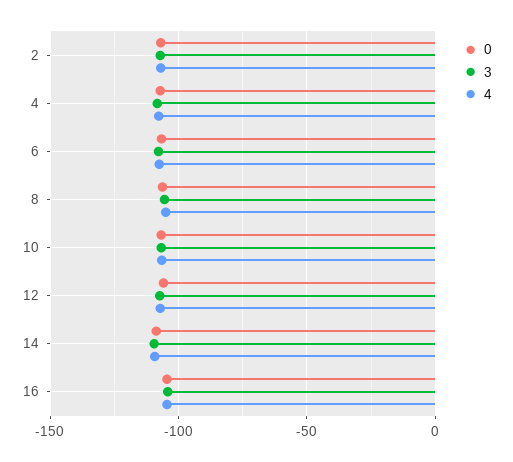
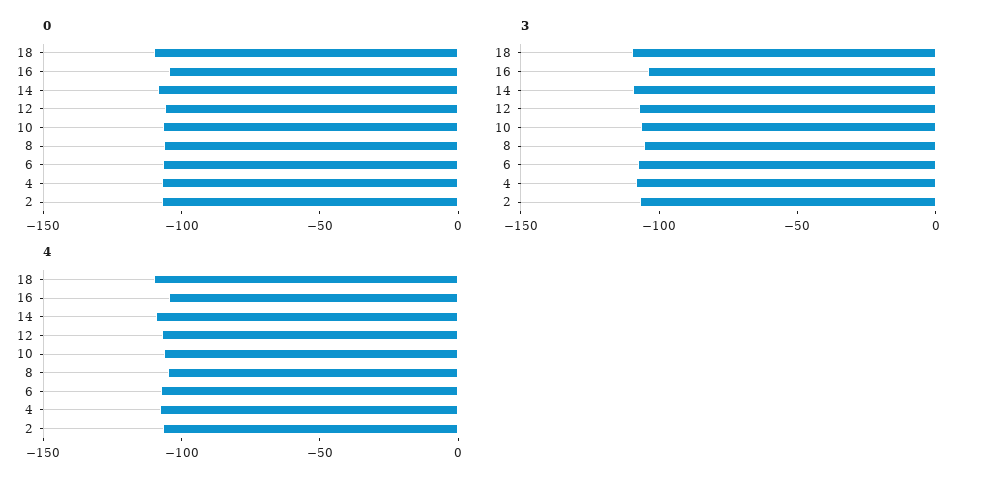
  {
    "0": {
      "2": -105,
      "4": -105,
      "6": -105,
      "8": -105,
      "10": -105,
      "12": -105,
      "14": -110,
-     "16": -105
+     "16": -105,
+     "18": -110
    },
    "3": {
      "2": -105,
      "4": -110,
      "6": -110,
      "8": -105,
      "10": -105,
      "12": -105,
      "14": -110,
-     "16": -105
+     "16": -105,
+     "18": -110
    },
    "4": {
      "2": -105,
      "4": -110,
      "6": -110,
      "8": -105,
      "10": -105,
      "12": -105,
      "14": -110,
-     "16": -105
+     "16": -105,
+     "18": -110
    }
  }

